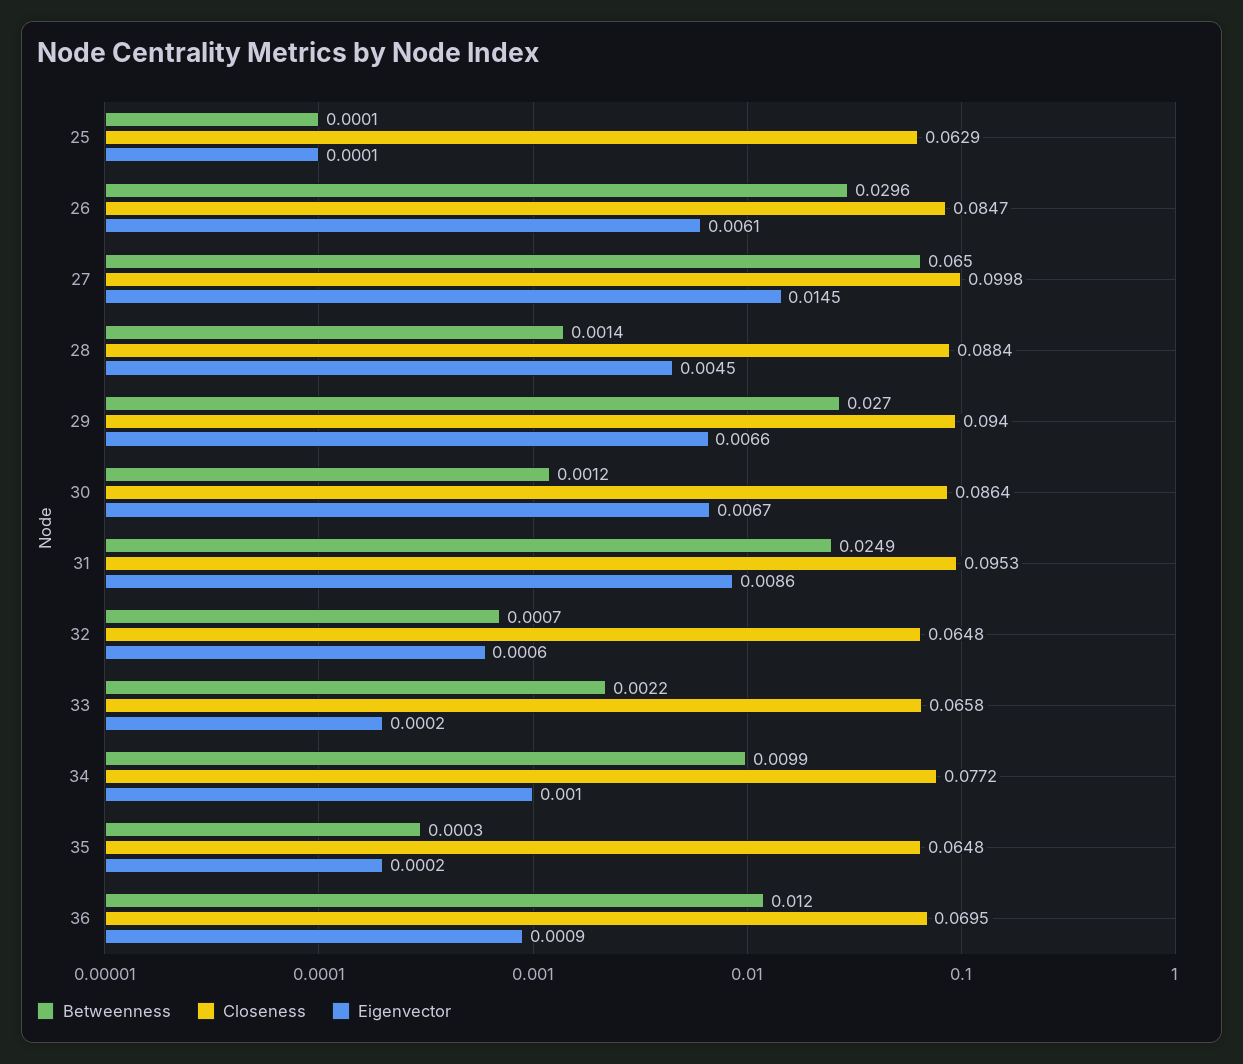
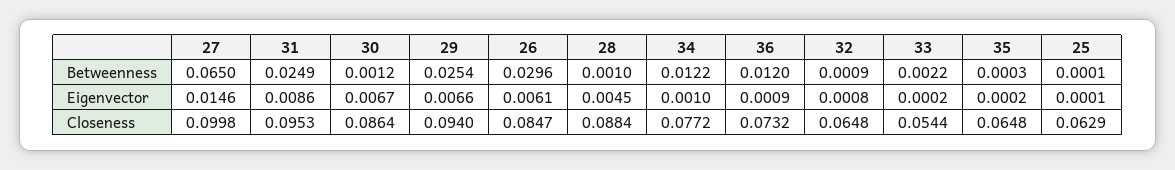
  {
    "Betweenness": {
      "25": 0.0001,
      "26": 0.0296,
      "27": 0.065,
-     "28": 0.0014,
+     "28": 0.001,
-     "29": 0.027,
+     "29": 0.0254,
      "30": 0.0012,
      "31": 0.0249,
-     "32": 0.0007,
+     "32": 0.0009,
      "33": 0.0022,
-     "34": 0.0099,
+     "34": 0.0122,
      "35": 0.0003,
      "36": 0.012
    },
    "Closeness": {
      "25": 0.0629,
      "26": 0.0847,
      "27": 0.0998,
      "28": 0.0884,
      "29": 0.094,
      "30": 0.0864,
      "31": 0.0953,
      "32": 0.0648,
-     "33": 0.0658,
+     "33": 0.0544,
      "34": 0.0772,
      "35": 0.0648,
-     "36": 0.0695
+     "36": 0.0732
    },
    "Eigenvector": {
      "25": 0.0001,
      "26": 0.0061,
-     "27": 0.0145,
+     "27": 0.0146,
      "28": 0.0045,
      "29": 0.0066,
      "30": 0.0067,
      "31": 0.0086,
-     "32": 0.0006,
+     "32": 0.0008,
      "33": 0.0002,
      "34": 0.001,
      "35": 0.0002,
      "36": 0.0009
    }
  }

